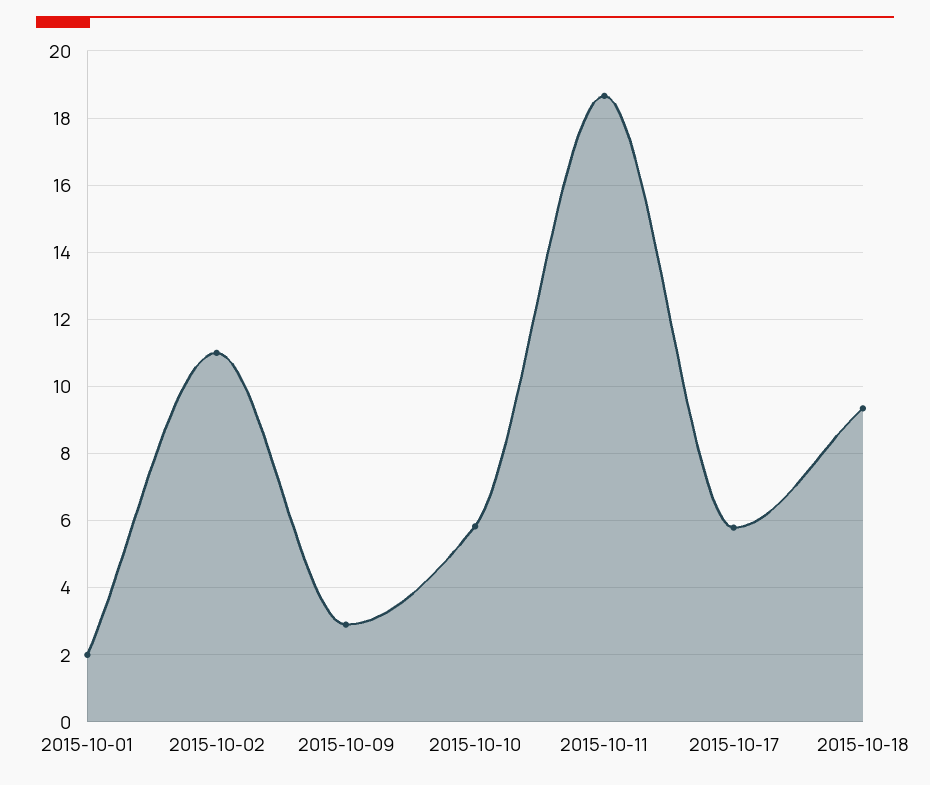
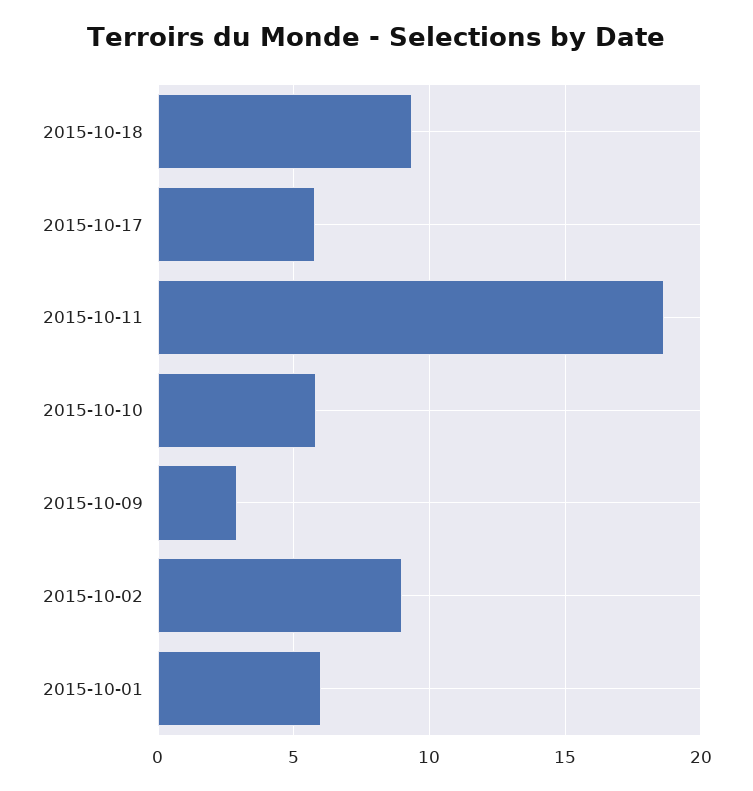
  {
-   "2015-10-01": 2,
+   "2015-10-01": 6,
-   "2015-10-02": 11,
+   "2015-10-02": 9,
    "2015-10-09": 3,
    "2015-10-10": 5.8,
    "2015-10-11": 18.6,
    "2015-10-17": 5.8,
    "2015-10-18": 9.4
  }

